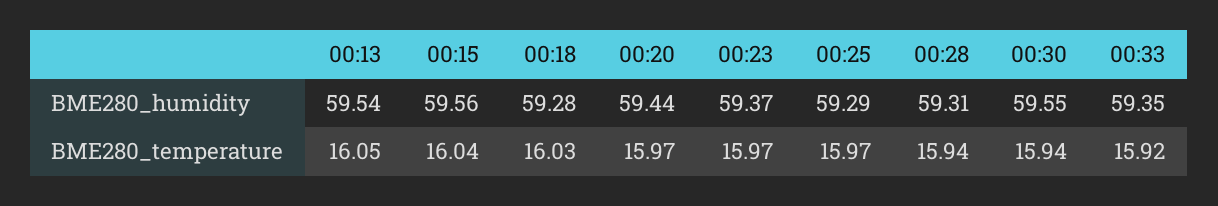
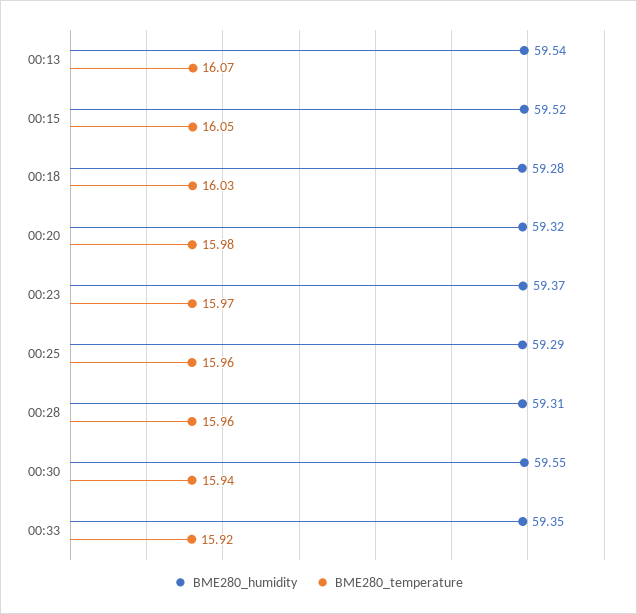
  {
    "BME280_humidity": {
      "00:13": 59.54,
-     "00:15": 59.56,
+     "00:15": 59.52,
      "00:18": 59.28,
-     "00:20": 59.44,
+     "00:20": 59.32,
      "00:23": 59.37,
      "00:25": 59.29,
      "00:28": 59.31,
      "00:30": 59.55,
      "00:33": 59.35
    },
    "BME280_temperature": {
-     "00:13": 16.05,
+     "00:13": 16.07,
-     "00:15": 16.04,
+     "00:15": 16.05,
      "00:18": 16.03,
-     "00:20": 15.97,
+     "00:20": 15.98,
      "00:23": 15.97,
-     "00:25": 15.97,
+     "00:25": 15.96,
-     "00:28": 15.94,
+     "00:28": 15.96,
      "00:30": 15.94,
      "00:33": 15.92
    }
  }

